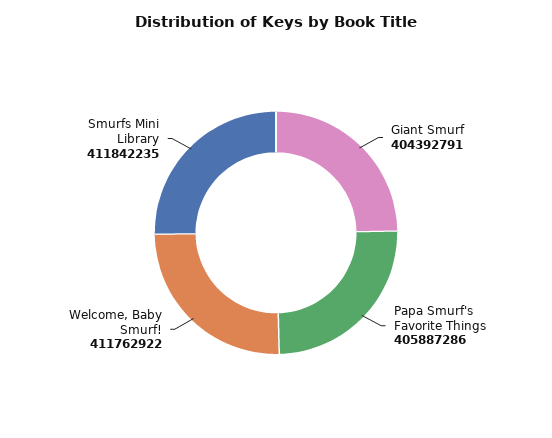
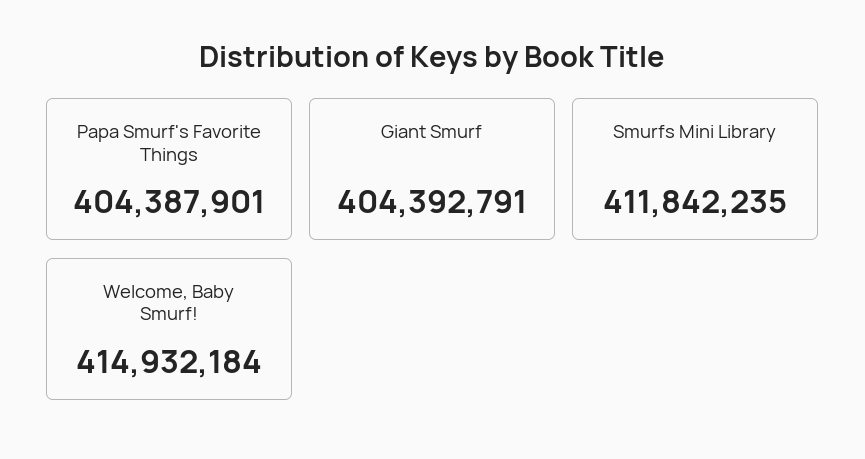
  {
    "Giant Smurf": 404392791,
-   "Papa Smurf's Favorite Things": 405887286,
+   "Papa Smurf's Favorite Things": 404387901,
-   "Welcome, Baby Smurf!": 411762922,
+   "Welcome, Baby Smurf!": 414932184,
    "Smurfs Mini Library": 411842235
  }

